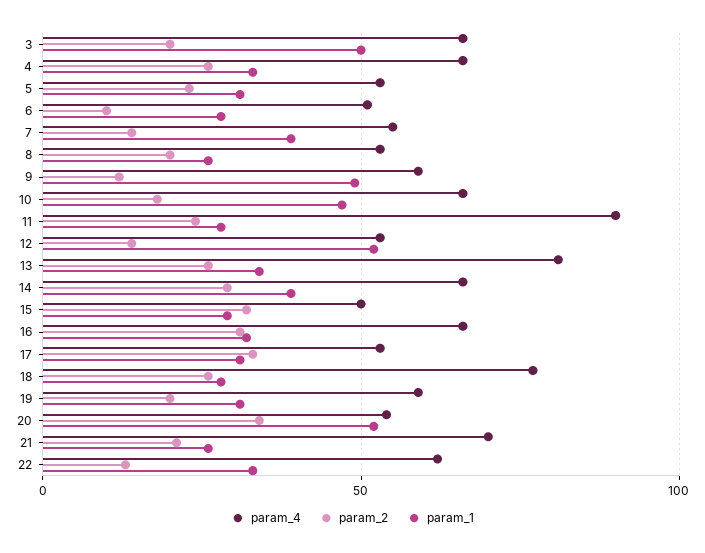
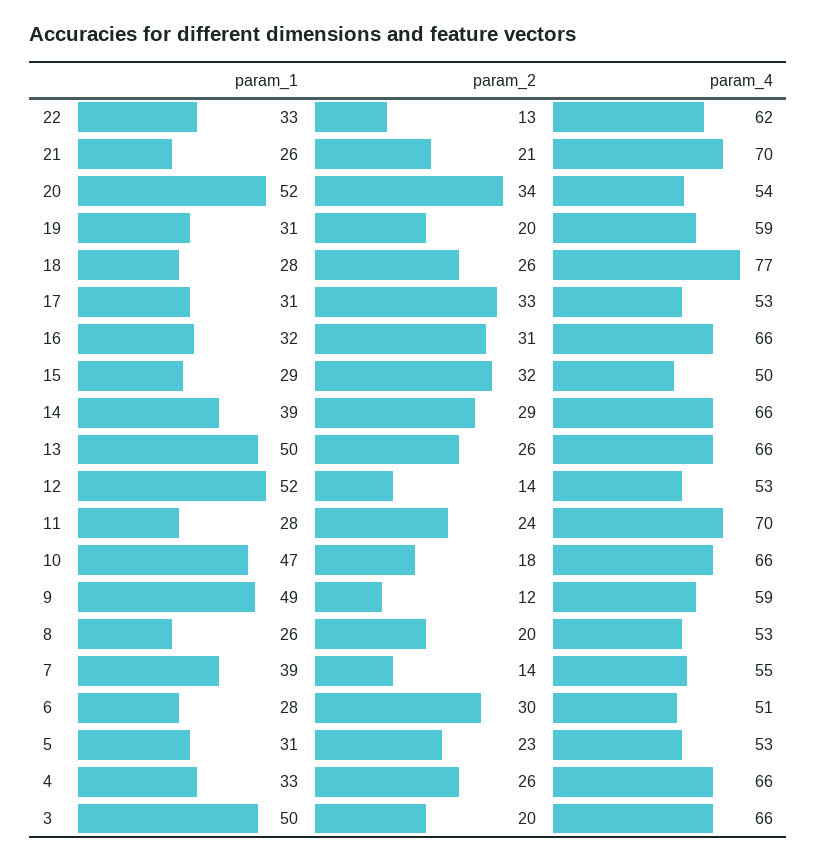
  {
    "param_4": {
      "3": 66,
      "4": 66,
      "5": 53,
      "6": 51,
      "7": 55,
      "8": 53,
      "9": 59,
      "10": 66,
-     "11": 90,
+     "11": 70,
      "12": 53,
-     "13": 80,
+     "13": 66,
      "14": 66,
      "15": 50,
      "16": 66,
      "17": 53,
      "18": 77,
      "19": 59,
      "20": 54,
      "21": 70,
      "22": 62
    },
    "param_2": {
      "3": 20,
      "4": 26,
      "5": 23,
-     "6": 10,
+     "6": 30,
      "7": 14,
      "8": 20,
      "9": 12,
      "10": 18,
      "11": 24,
      "12": 14,
      "13": 26,
      "14": 29,
      "15": 32,
      "16": 31,
      "17": 33,
      "18": 26,
      "19": 20,
      "20": 34,
      "21": 21,
      "22": 13
    },
    "param_1": {
      "3": 50,
      "4": 33,
      "5": 31,
      "6": 28,
      "7": 39,
      "8": 26,
      "9": 49,
      "10": 47,
      "11": 28,
      "12": 52,
-     "13": 35,
+     "13": 50,
      "14": 39,
      "15": 29,
      "16": 32,
      "17": 31,
      "18": 28,
      "19": 31,
      "20": 52,
      "21": 26,
      "22": 33
    }
  }

